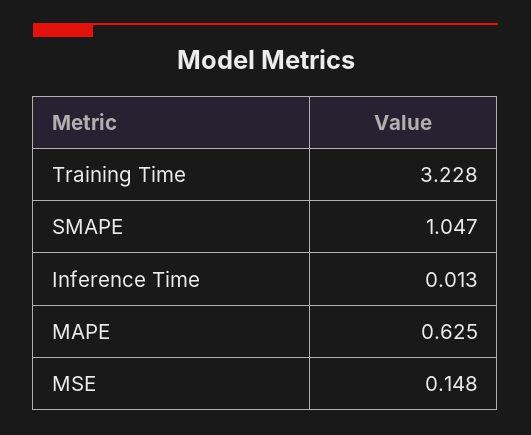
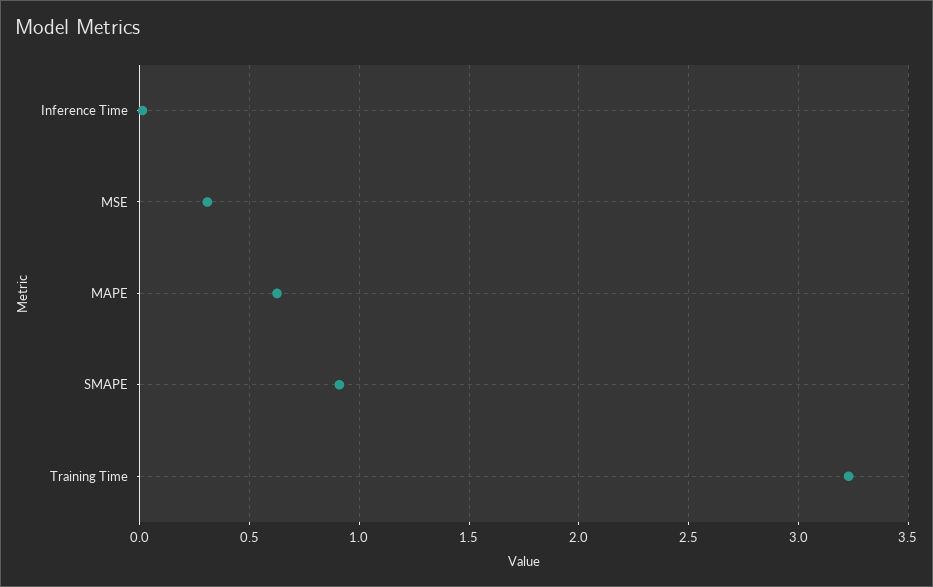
  {
    "Training Time": 3.228,
-   "SMAPE": 1.047,
+   "SMAPE": 0.9,
    "Inference Time": 0.013,
    "MAPE": 0.625,
-   "MSE": 0.148
+   "MSE": 0.3
  }

